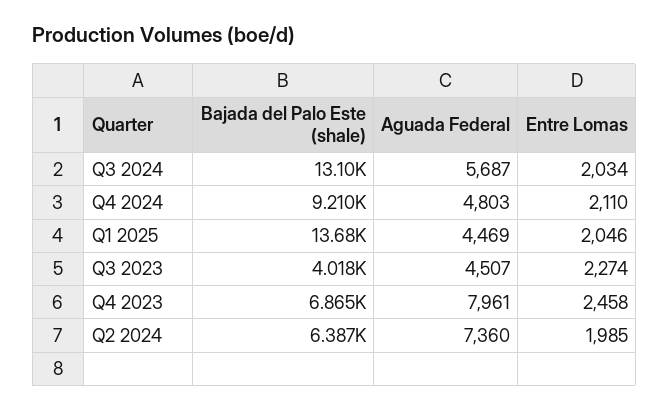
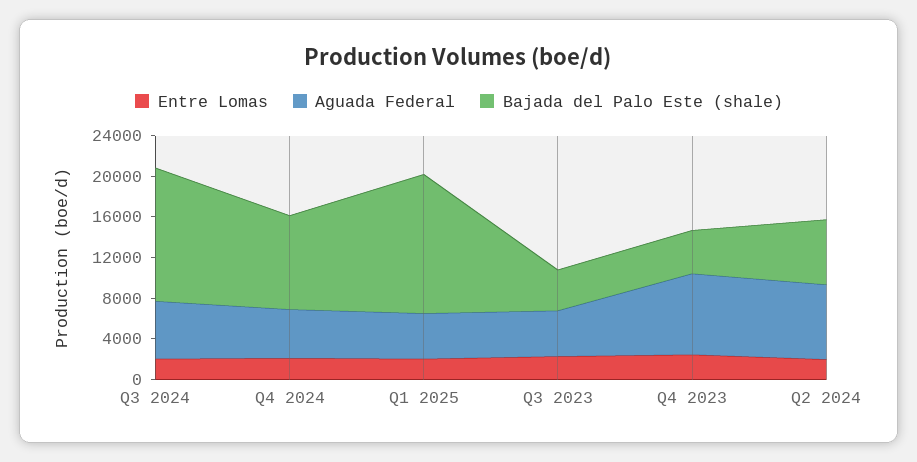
  {
    "Bajada del Palo Este (shale)": {
      "Q3 2024": 13100,
      "Q4 2024": 9210,
      "Q1 2025": 13680,
      "Q3 2023": 4018,
-     "Q4 2023": 6865,
+     "Q4 2023": 4000,
      "Q2 2024": 6387
    },
    "Aguada Federal": {
      "Q3 2024": 5687,
      "Q4 2024": 4803,
      "Q1 2025": 4469,
      "Q3 2023": 4507,
      "Q4 2023": 7961,
      "Q2 2024": 7360
    },
    "Entre Lomas": {
      "Q3 2024": 2034,
      "Q4 2024": 2110,
      "Q1 2025": 2046,
      "Q3 2023": 2274,
      "Q4 2023": 2458,
      "Q2 2024": 1985
    }
  }

